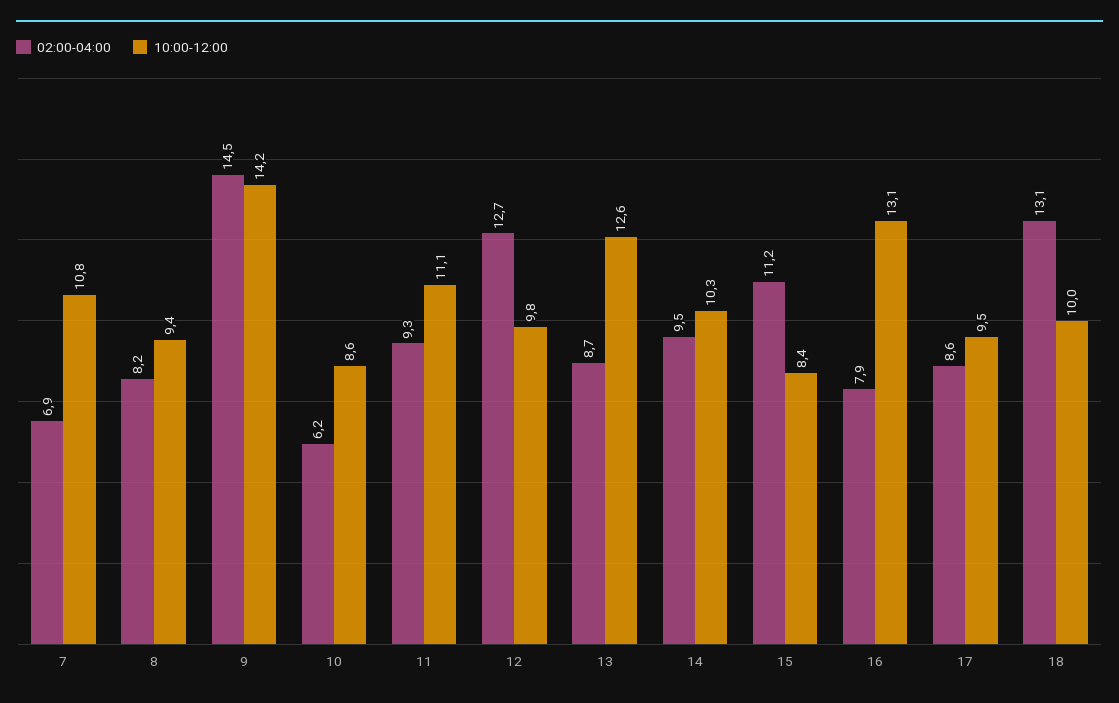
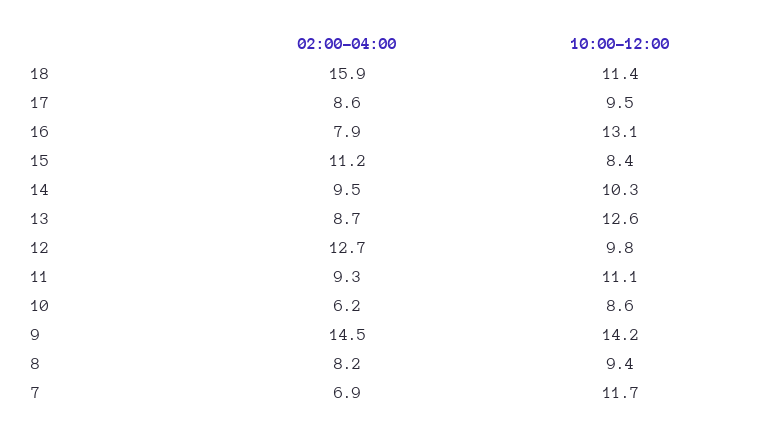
  {
    "02:00-04:00": {
      "7": 6.9,
      "8": 8.2,
      "9": 14.5,
      "10": 6.2,
      "11": 9.3,
      "12": 12.7,
      "13": 8.7,
      "14": 9.5,
      "15": 11.2,
      "16": 7.9,
      "17": 8.6,
-     "18": 13.1
+     "18": 15.9
    },
    "10:00-12:00": {
-     "7": 10.8,
+     "7": 11.7,
      "8": 9.4,
      "9": 14.2,
      "10": 8.6,
      "11": 11.1,
      "12": 9.8,
      "13": 12.6,
      "14": 10.3,
      "15": 8.4,
      "16": 13.1,
      "17": 9.5,
-     "18": 10
+     "18": 11.4
    }
  }

